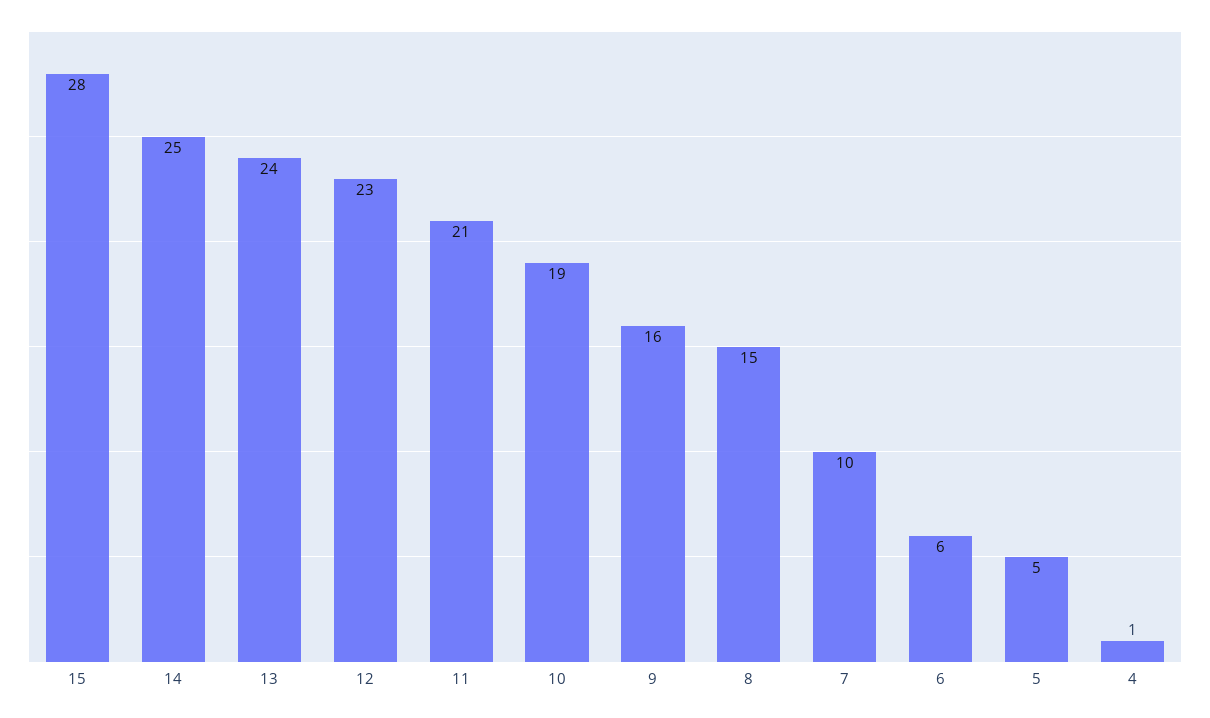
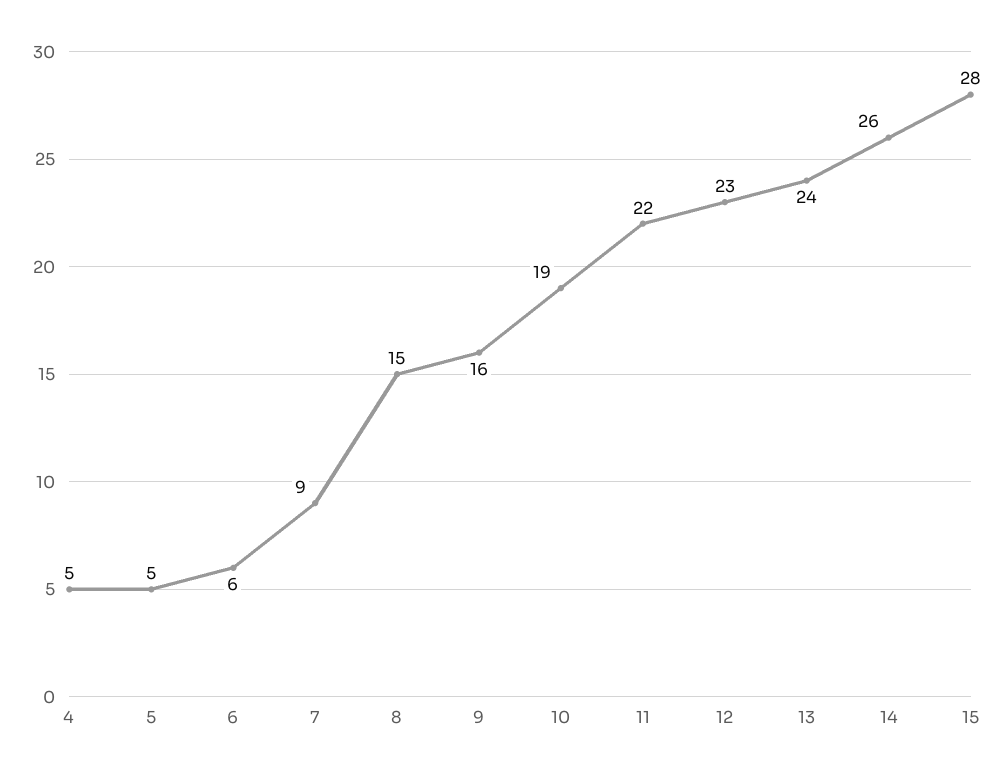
  {
    "15": 28,
-   "14": 25,
+   "14": 26,
    "13": 24,
    "12": 23,
-   "11": 21,
+   "11": 22,
    "10": 19,
    "9": 16,
    "8": 15,
-   "7": 10,
+   "7": 9,
    "6": 6,
    "5": 5,
-   "4": 1
+   "4": 5
  }

